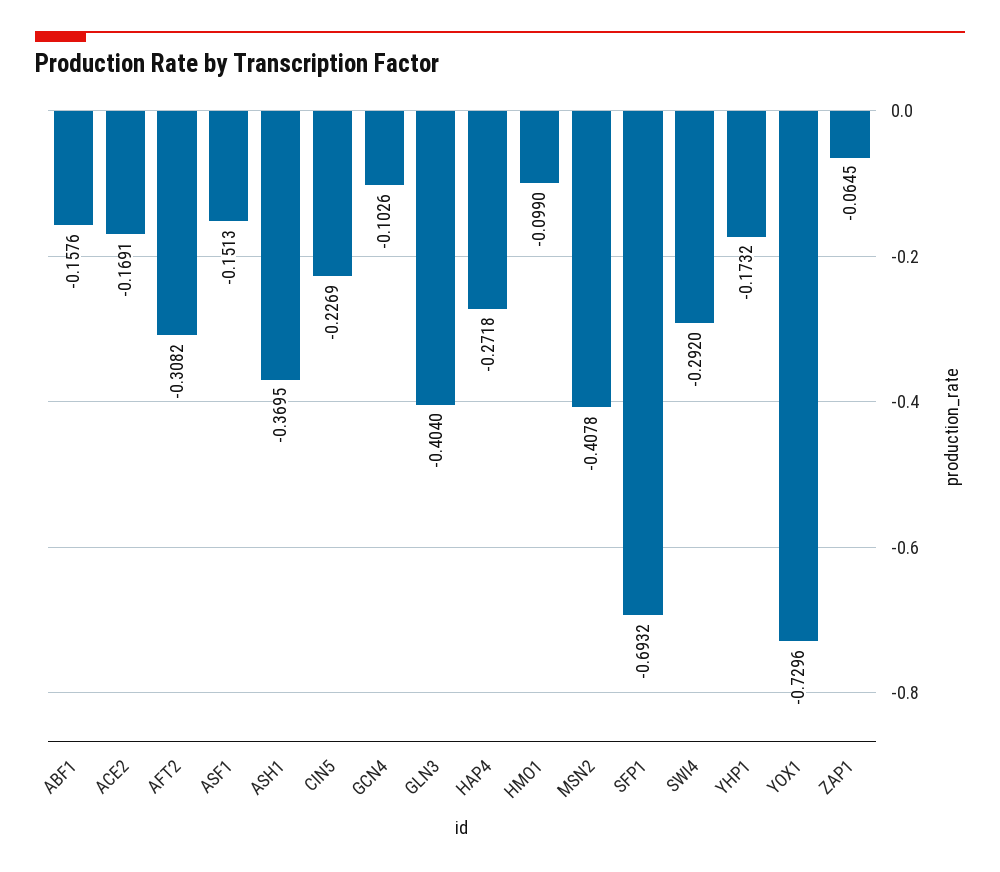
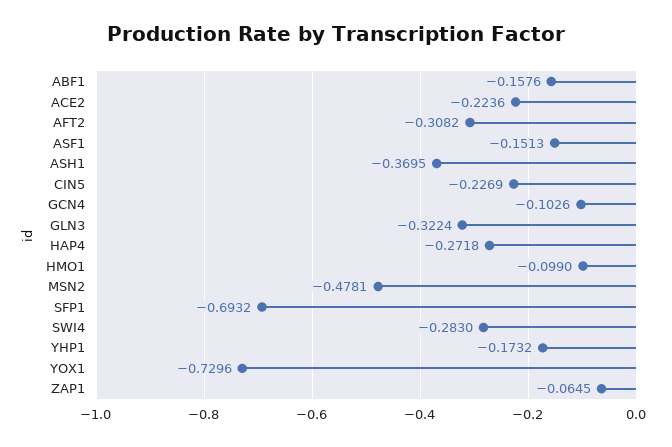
  {
    "ABF1": -0.1576,
-   "ACE2": -0.1691,
+   "ACE2": -0.2236,
    "AFT2": -0.3082,
    "ASF1": -0.1513,
    "ASH1": -0.3695,
    "CIN5": -0.2269,
    "GCN4": -0.1026,
-   "GLN3": -0.404,
+   "GLN3": -0.3224,
    "HAP4": -0.2718,
    "HMO1": -0.099,
-   "MSN2": -0.4078,
+   "MSN2": -0.4781,
    "SFP1": -0.6932,
-   "SWI4": -0.292,
+   "SWI4": -0.283,
    "YHP1": -0.1732,
    "YOX1": -0.7296,
    "ZAP1": -0.0645
  }

